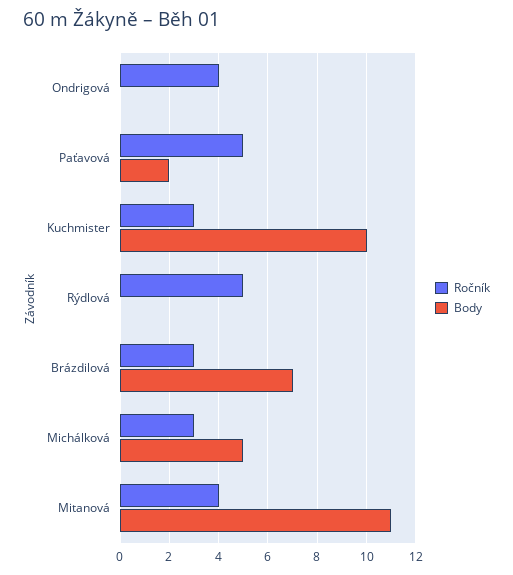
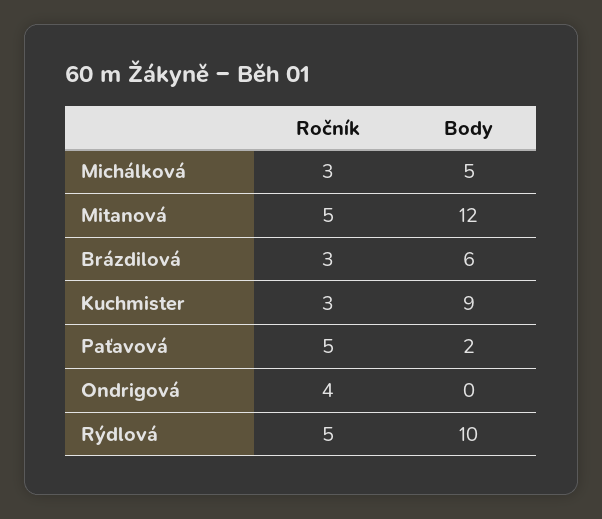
  {
    "Ročník": {
      "Ondrigová": 4,
      "Paťavová": 5,
      "Kuchmister": 3,
      "Rýdlová": 5,
      "Brázdilová": 3,
      "Michálková": 3,
-     "Mitanová": 4
+     "Mitanová": 5
    },
    "Body": {
      "Ondrigová": 0,
      "Paťavová": 2,
-     "Kuchmister": 10,
+     "Kuchmister": 9,
-     "Rýdlová": 0,
+     "Rýdlová": 10,
-     "Brázdilová": 7,
+     "Brázdilová": 6,
      "Michálková": 5,
-     "Mitanová": 11
+     "Mitanová": 12
    }
  }

